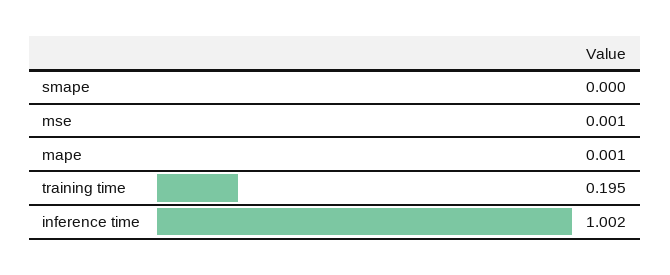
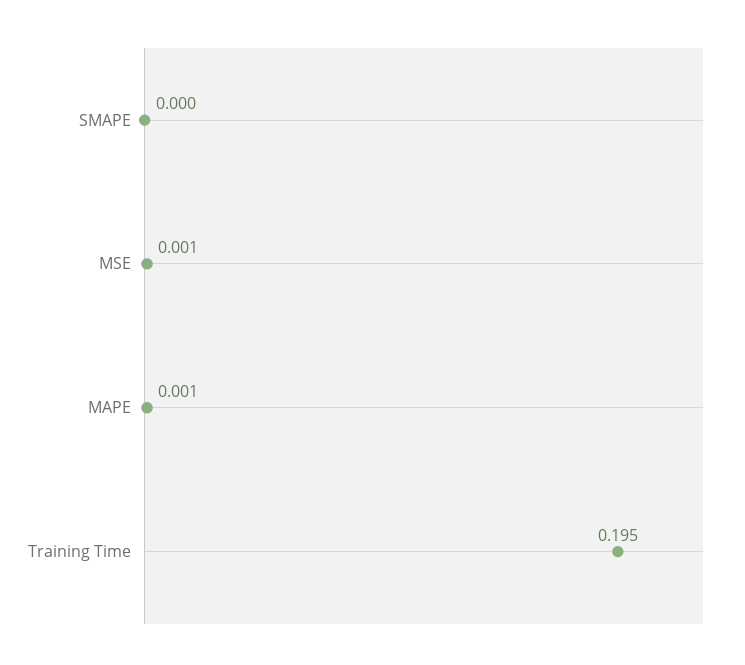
  {
    "smape": 0,
    "mse": 0.001,
    "mape": 0.001,
-   "training time": 0.195,
+   "training time": 0.195
-   "inference time": 1.002
  }

